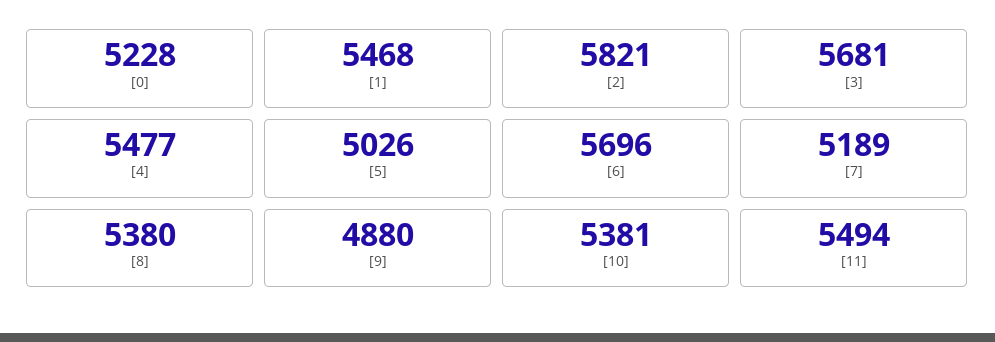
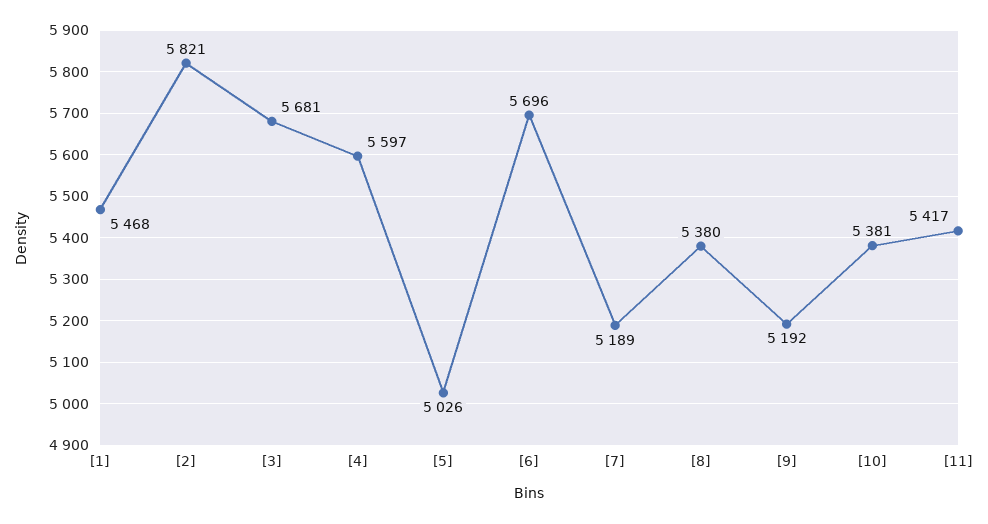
  {
-   "[0]": 5228,
    "[1]": 5468,
    "[2]": 5821,
    "[3]": 5681,
-   "[4]": 5477,
+   "[4]": 5597,
    "[5]": 5026,
    "[6]": 5696,
    "[7]": 5189,
    "[8]": 5380,
-   "[9]": 4880,
+   "[9]": 5192,
    "[10]": 5381,
-   "[11]": 5494
+   "[11]": 5417
  }

